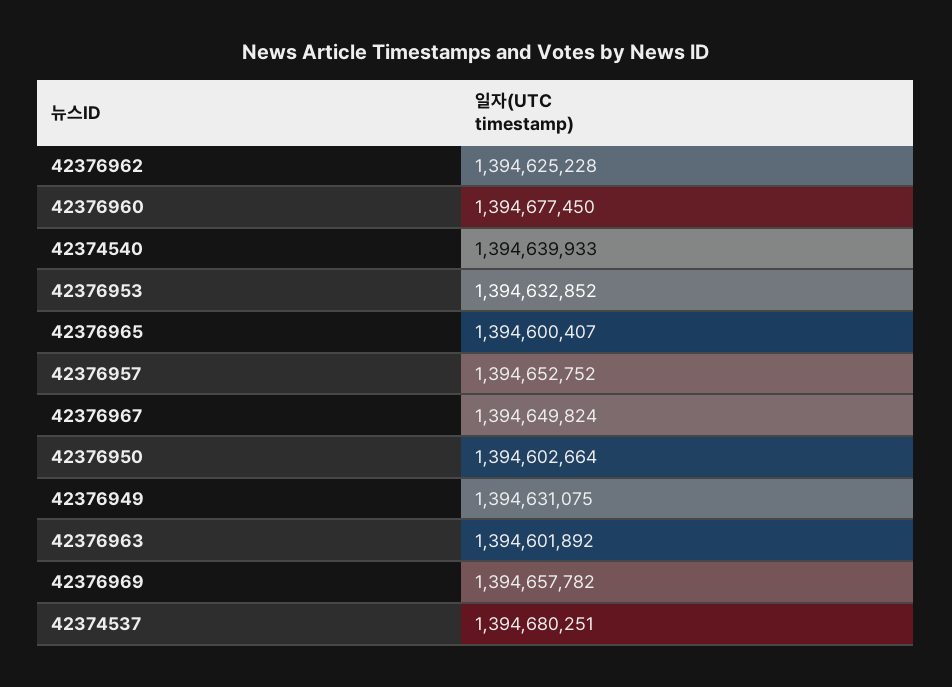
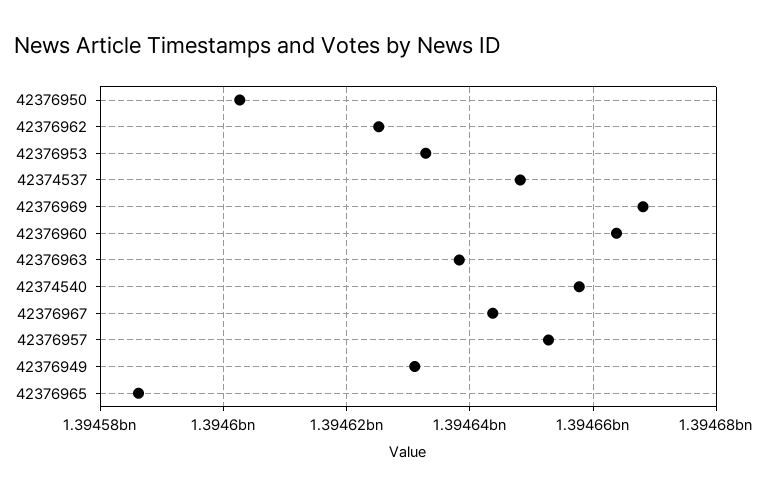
  {
    "42376962": 1394625228,
-   "42376960": 1394677450,
+   "42376960": 1394664000,
-   "42374540": 1394639933,
+   "42374540": 1394658000,
    "42376953": 1394632852,
-   "42376965": 1394600407,
+   "42376965": 1394586000,
    "42376957": 1394652752,
-   "42376967": 1394649824,
+   "42376967": 1394644000,
    "42376950": 1394602664,
    "42376949": 1394631075,
-   "42376963": 1394601892,
+   "42376963": 1394638000,
-   "42376969": 1394657782,
+   "42376969": 1394668000,
-   "42374537": 1394680251
+   "42374537": 1394648000
  }

